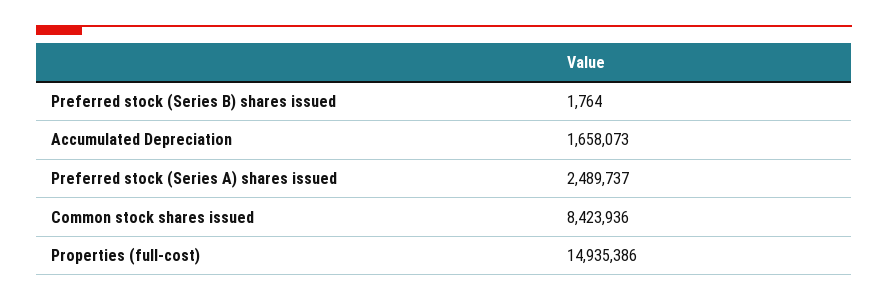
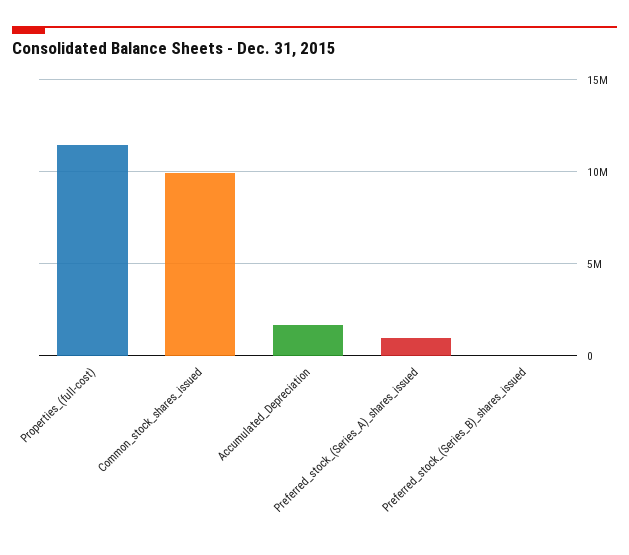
  {
    "Preferred stock (Series B) shares issued": 1764,
    "Accumulated Depreciation": 1658073,
-   "Preferred stock (Series A) shares issued": 2489737,
+   "Preferred stock (Series A) shares issued": 1000000,
-   "Common stock shares issued": 8423936,
+   "Common stock shares issued": 10000000,
-   "Properties (full-cost)": 14935386
+   "Properties (full-cost)": 11500000
  }

